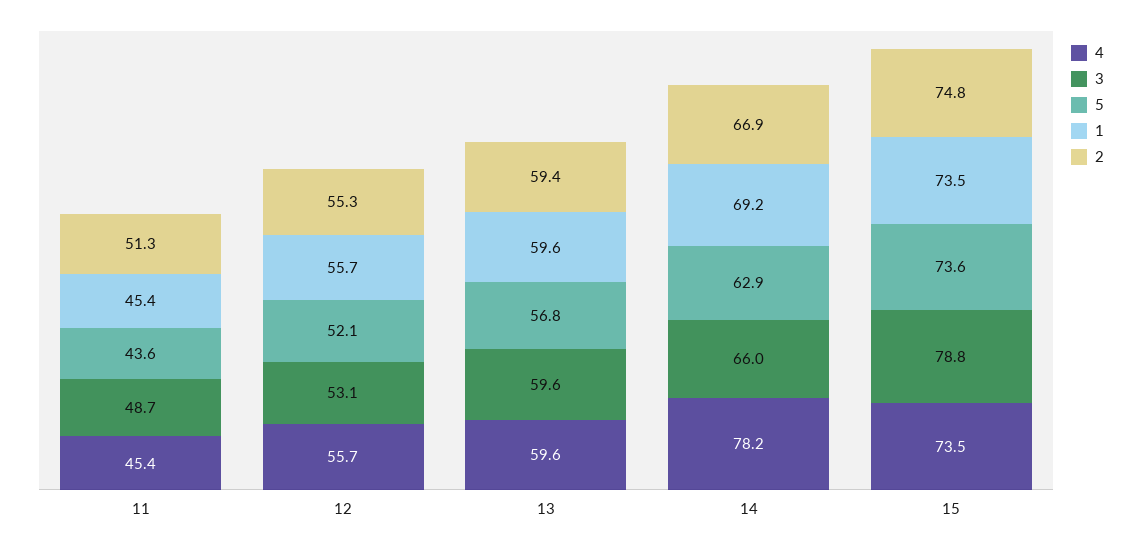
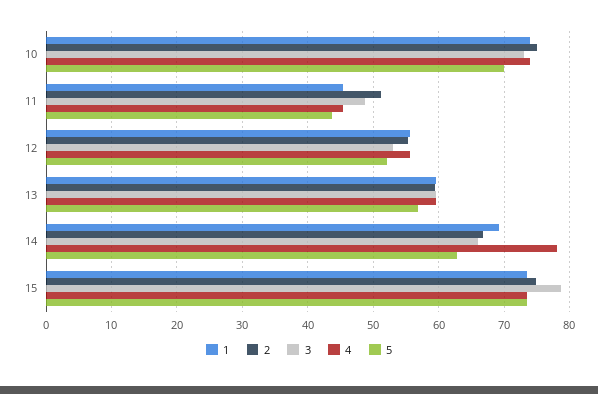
  {
    "4": {
      "11": 45.4,
      "12": 55.7,
      "13": 59.6,
      "14": 78.2,
-     "15": 73.5
+     "15": 73.5,
+     "10": 74
    },
    "3": {
      "11": 48.7,
      "12": 53.1,
      "13": 59.6,
      "14": 66,
-     "15": 78.8
+     "15": 78.8,
+     "10": 73
    },
    "5": {
      "11": 43.6,
      "12": 52.1,
      "13": 56.8,
      "14": 62.9,
-     "15": 73.6
+     "15": 73.6,
+     "10": 70
    },
    "1": {
      "11": 45.4,
      "12": 55.7,
      "13": 59.6,
      "14": 69.2,
-     "15": 73.5
+     "15": 73.5,
+     "10": 74
    },
    "2": {
      "11": 51.3,
      "12": 55.3,
      "13": 59.4,
      "14": 66.9,
-     "15": 74.8
+     "15": 74.8,
+     "10": 75
    }
  }

